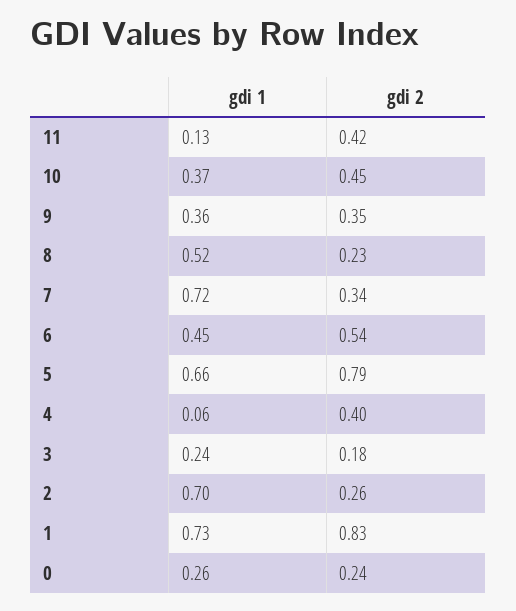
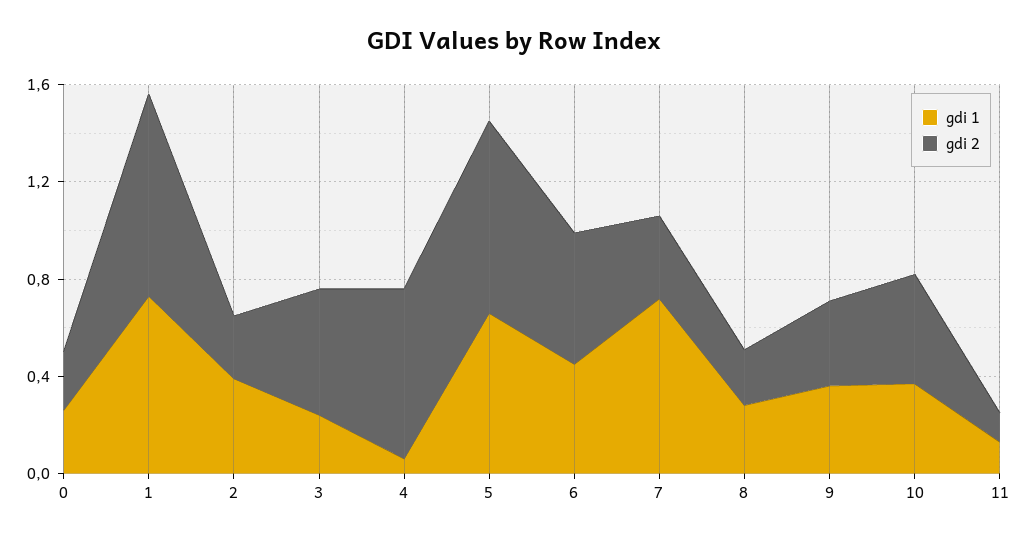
  {
    "gdi 1": {
      "11": 0.13,
      "10": 0.37,
      "9": 0.36,
-     "8": 0.52,
+     "8": 0.3,
      "7": 0.72,
      "6": 0.45,
      "5": 0.66,
      "4": 0.06,
      "3": 0.24,
-     "2": 0.7,
+     "2": 0.4,
      "1": 0.73,
      "0": 0.26
    },
    "gdi 2": {
-     "11": 0.42,
+     "11": 0.1,
      "10": 0.45,
      "9": 0.35,
      "8": 0.23,
      "7": 0.34,
      "6": 0.54,
      "5": 0.79,
-     "4": 0.4,
+     "4": 0.7,
-     "3": 0.18,
+     "3": 0.5,
      "2": 0.26,
      "1": 0.83,
      "0": 0.24
    }
  }

